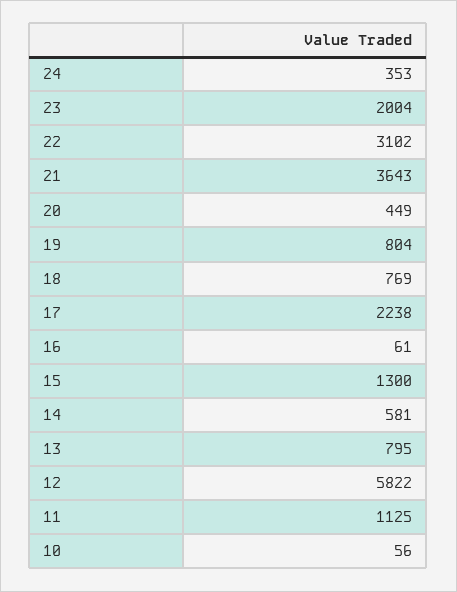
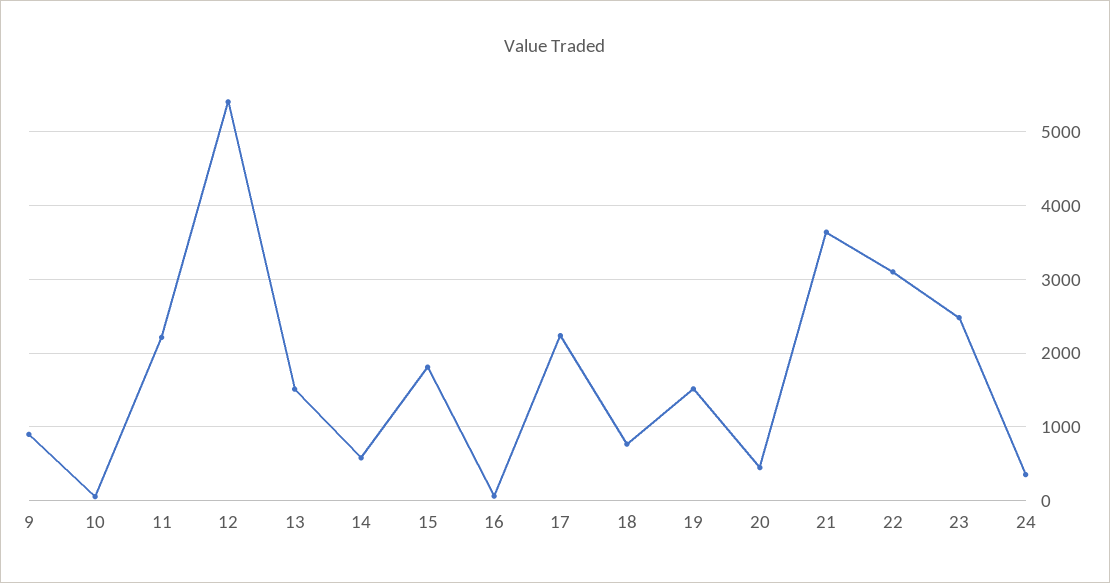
  {
    "24": 353,
-   "23": 2004,
+   "23": 2500,
    "22": 3102,
    "21": 3643,
    "20": 449,
-   "19": 804,
+   "19": 1500,
    "18": 769,
    "17": 2238,
    "16": 61,
-   "15": 1300,
+   "15": 1800,
    "14": 581,
-   "13": 795,
+   "13": 1500,
-   "12": 5822,
+   "12": 5400,
-   "11": 1125,
+   "11": 2200,
-   "10": 56
+   "10": 56,
+   "9": 900
  }

